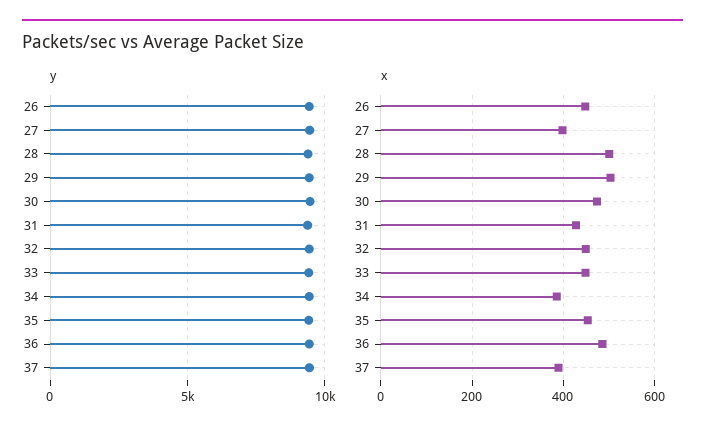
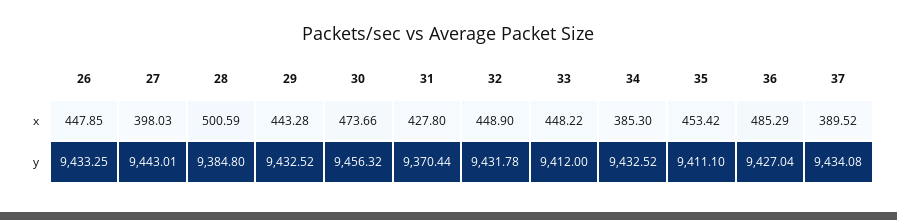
  {
    "y": {
      "26": 9433.25,
      "27": 9443.01,
      "28": 9384.8,
      "29": 9432.52,
      "30": 9456.32,
      "31": 9370.44,
      "32": 9431.78,
      "33": 9412,
      "34": 9432.52,
      "35": 9411.1,
      "36": 9427.04,
      "37": 9434.08
    },
    "x": {
      "26": 447.85,
      "27": 398.03,
      "28": 500.59,
-     "29": 500,
+     "29": 443.28,
      "30": 473.66,
      "31": 427.8,
      "32": 448.9,
      "33": 448.22,
      "34": 385.3,
      "35": 453.42,
      "36": 485.29,
      "37": 389.52
    }
  }

